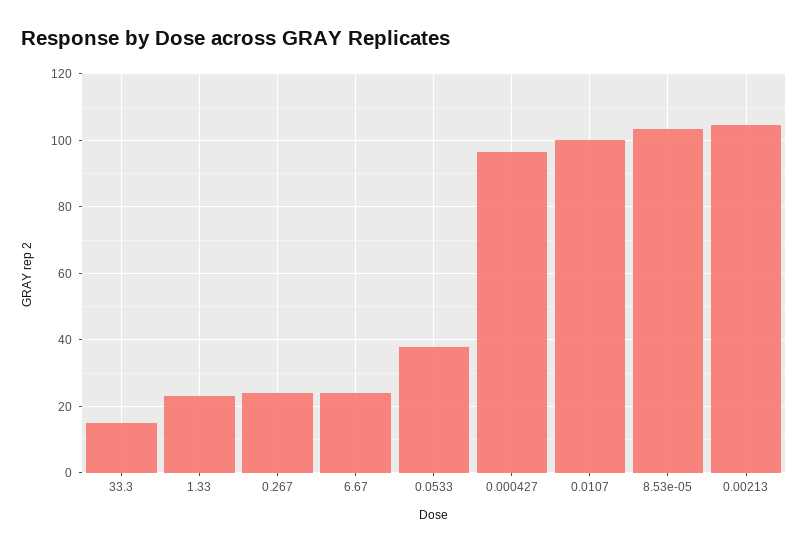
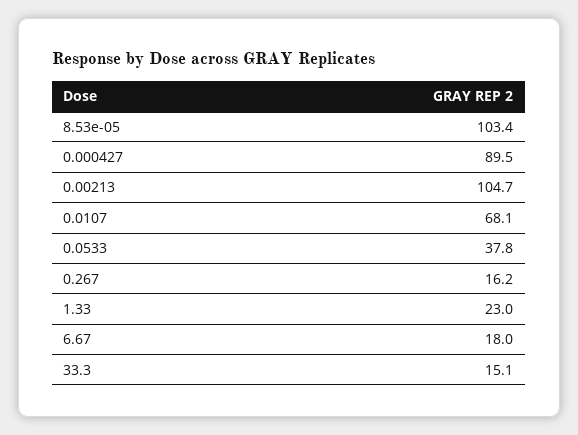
  {
    "33.3": 15.1,
    "1.33": 23,
-   "0.267": 24,
+   "0.267": 16.2,
-   "6.67": 24,
+   "6.67": 18,
    "0.0533": 37.8,
-   "0.000427": 96,
+   "0.000427": 89.5,
-   "0.0107": 100,
+   "0.0107": 68.1,
    "8.53e-05": 103.4,
    "0.00213": 104.7
  }

